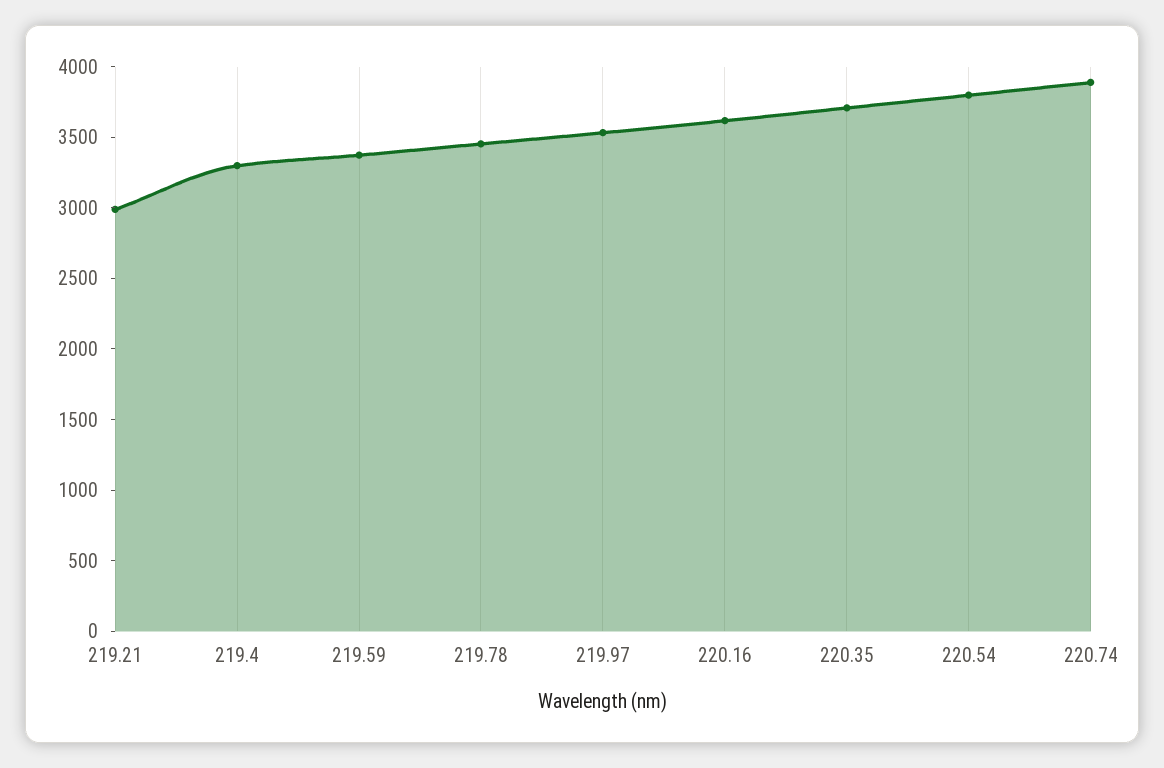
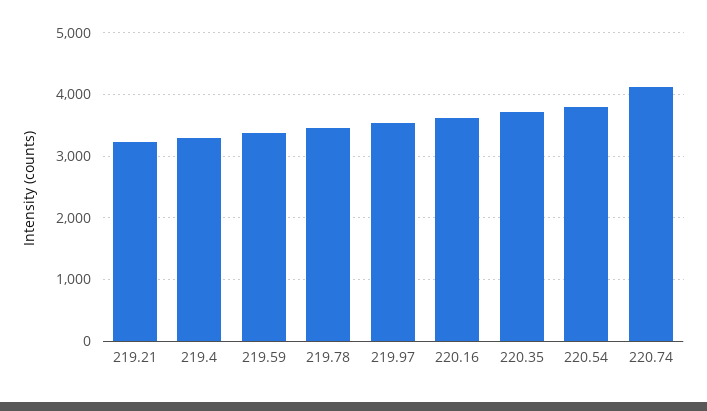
  {
-   "219.21": 3000,
+   "219.21": 3200,
    "219.4": 3300,
    "219.59": 3400,
    "219.78": 3500,
    "219.97": 3500,
    "220.16": 3600,
    "220.35": 3700,
    "220.54": 3800,
-   "220.74": 3900
+   "220.74": 4100
  }

